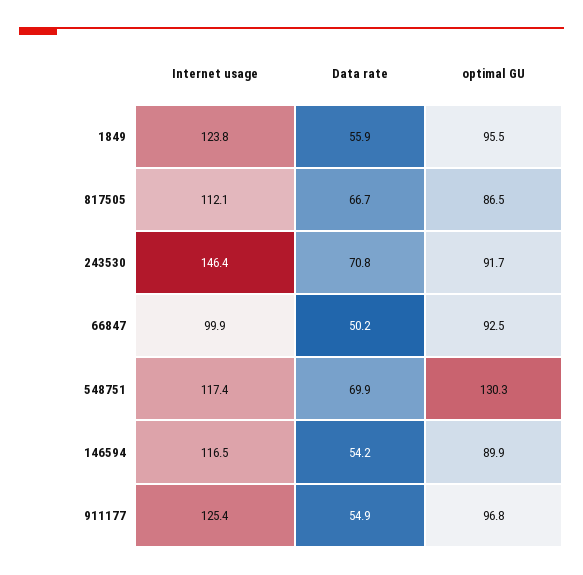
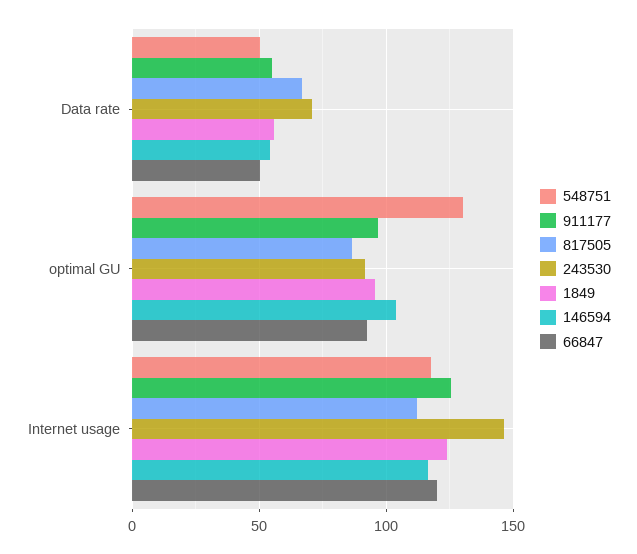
  {
    "1849": {
      "Internet usage": 123.8,
      "Data rate": 55.9,
      "optimal GU": 95.5
    },
    "817505": {
      "Internet usage": 112.1,
      "Data rate": 66.7,
      "optimal GU": 86.5
    },
    "243530": {
      "Internet usage": 146.4,
      "Data rate": 70.8,
      "optimal GU": 91.7
    },
    "66847": {
-     "Internet usage": 99.9,
+     "Internet usage": 120,
      "Data rate": 50.2,
      "optimal GU": 92.5
    },
    "548751": {
      "Internet usage": 117.4,
-     "Data rate": 69.9,
+     "Data rate": 50,
      "optimal GU": 130.3
    },
    "146594": {
      "Internet usage": 116.5,
      "Data rate": 54.2,
-     "optimal GU": 89.9
+     "optimal GU": 105
    },
    "911177": {
      "Internet usage": 125.4,
      "Data rate": 54.9,
      "optimal GU": 96.8
    }
  }

